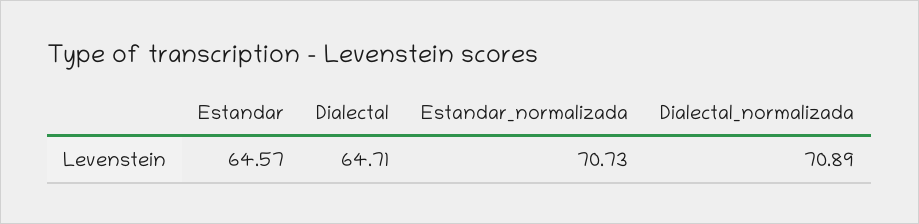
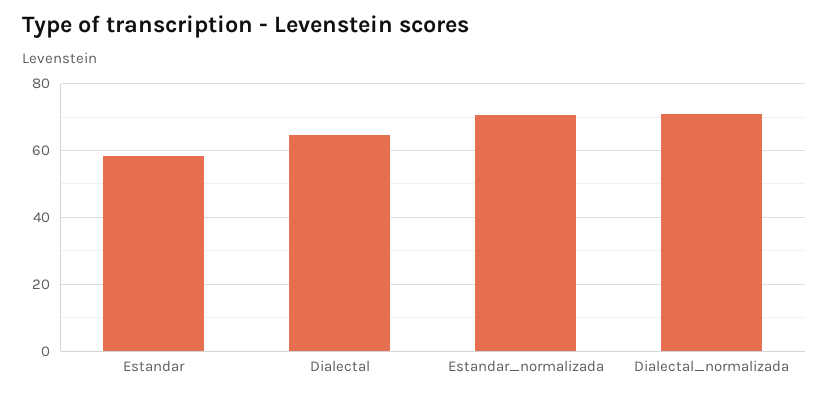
  {
-   "Estandar": 64.57,
+   "Estandar": 58,
    "Dialectal": 64.71,
    "Estandar_normalizada": 70.73,
    "Dialectal_normalizada": 70.89
  }

